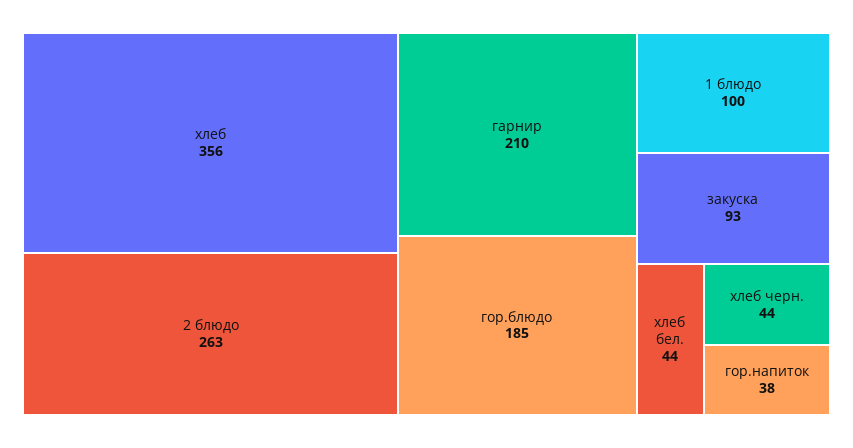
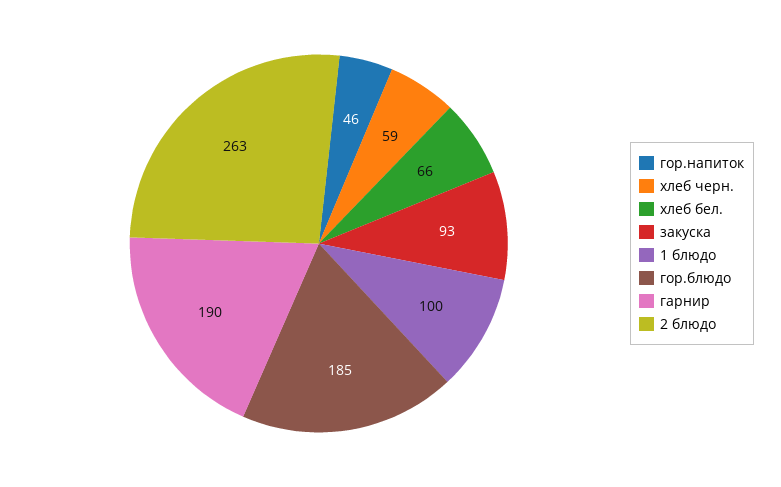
  {
-   "хлеб": 356,
    "2 блюдо": 263,
-   "гарнир": 210,
+   "гарнир": 190,
    "гор.блюдо": 185,
    "1 блюдо": 100,
    "закуска": 93,
-   "хлеб бел.": 44,
+   "хлеб бел.": 66,
-   "хлеб черн.": 44,
+   "хлеб черн.": 59,
-   "гор.напиток": 38
+   "гор.напиток": 46
  }

